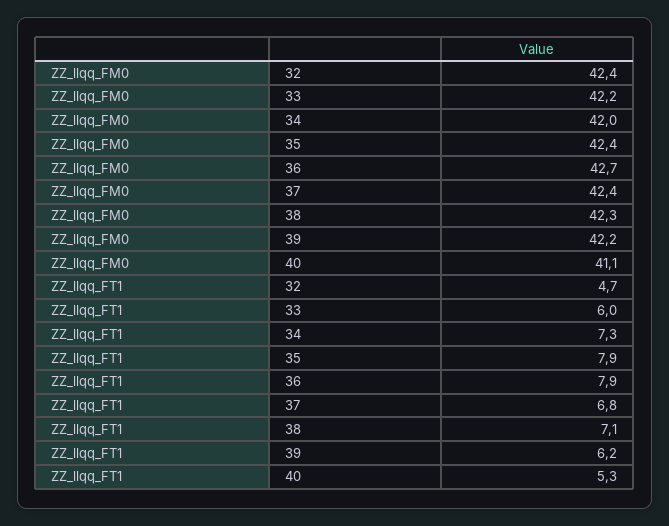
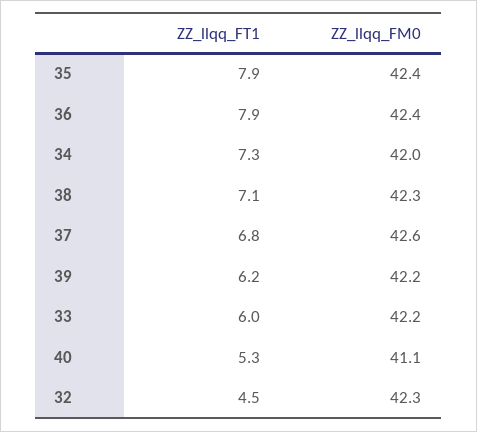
  {
    "ZZ_llqq_FM0": {
-     "32": 42.4,
+     "32": 42.3,
      "33": 42.2,
      "34": 42,
      "35": 42.4,
-     "36": 42.7,
+     "36": 42.4,
-     "37": 42.4,
+     "37": 42.6,
      "38": 42.3,
      "39": 42.2,
      "40": 41.1
    },
    "ZZ_llqq_FT1": {
-     "32": 4.7,
+     "32": 4.5,
      "33": 6,
      "34": 7.3,
      "35": 7.9,
      "36": 7.9,
      "37": 6.8,
      "38": 7.1,
      "39": 6.2,
      "40": 5.3
    }
  }

